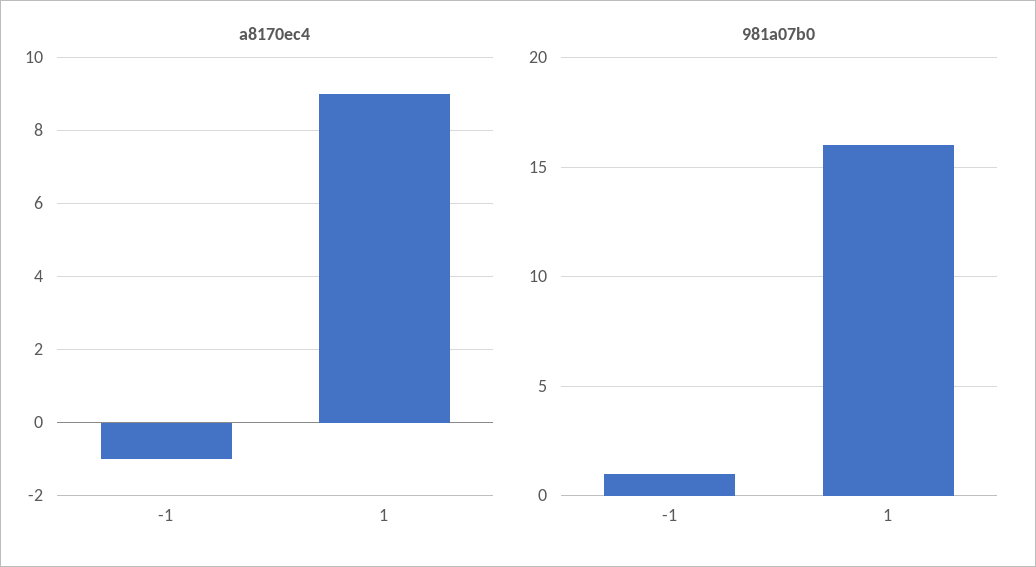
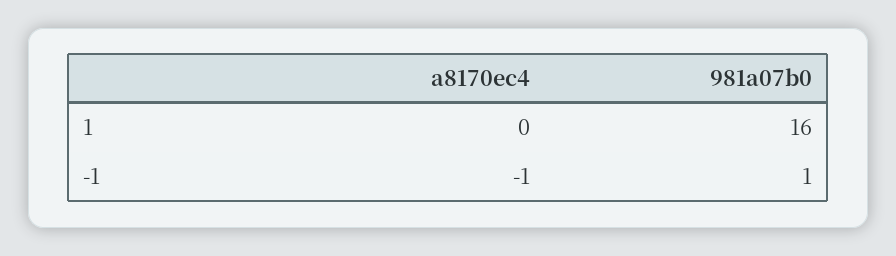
  {
    "a8170ec4": {
      "-1": -1,
-     "1": 9
+     "1": 0
    },
    "981a07b0": {
      "-1": 1,
      "1": 16
    }
  }

